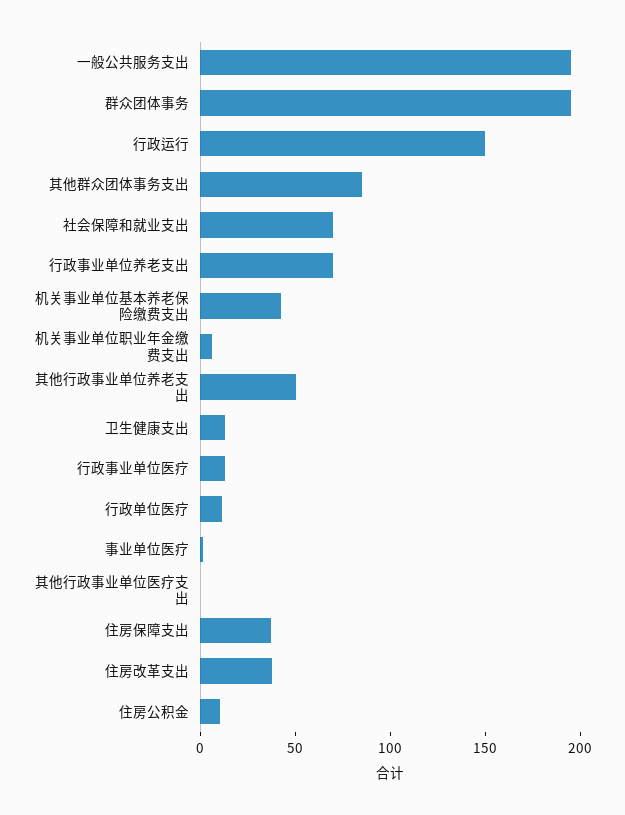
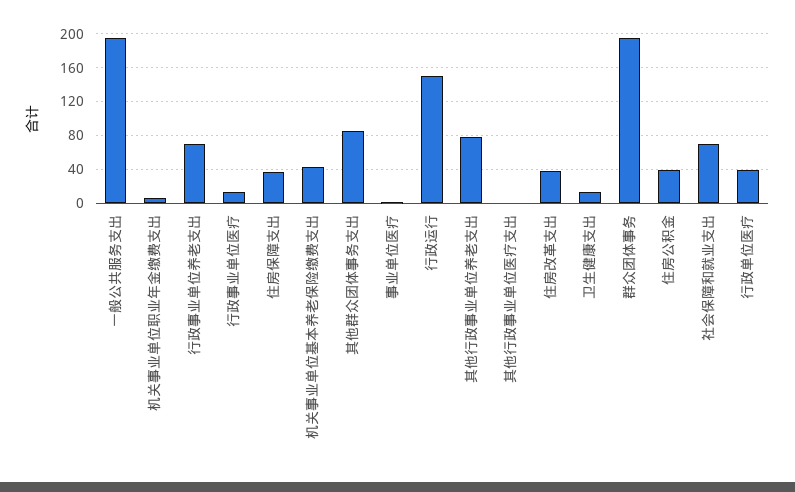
  {
    "一般公共服务支出": 200,
    "群众团体事务": 200,
    "行政运行": 150,
    "其他群众团体事务支出": 90,
    "社会保障和就业支出": 70,
    "行政事业单位养老支出": 70,
    "机关事业单位基本养老保险缴费支出": 40,
    "机关事业单位职业年金缴费支出": 10,
-   "其他行政事业单位养老支出": 50,
+   "其他行政事业单位养老支出": 80,
    "卫生健康支出": 10,
    "行政事业单位医疗": 10,
-   "行政单位医疗": 10,
+   "行政单位医疗": 40,
    "事业单位医疗": 0,
    "其他行政事业单位医疗支出": 0,
    "住房保障支出": 40,
    "住房改革支出": 40,
-   "住房公积金": 10
+   "住房公积金": 40
  }

